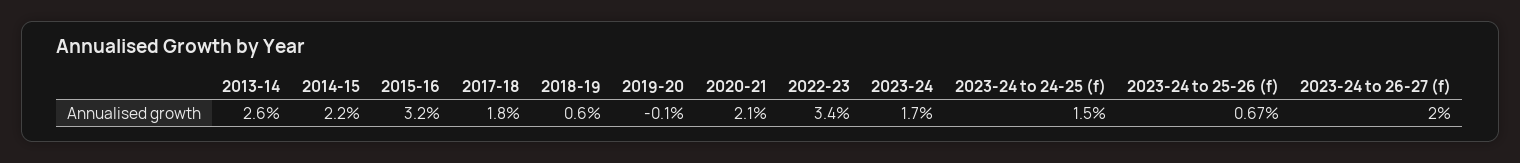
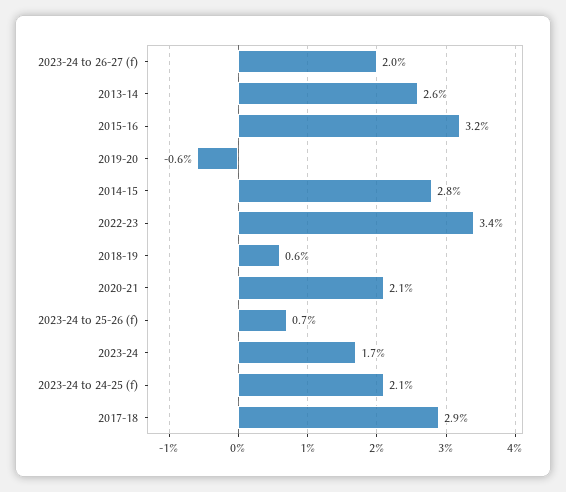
  {
    "2013-14": 2.6,
-   "2014-15": 2.2,
+   "2014-15": 2.8,
    "2015-16": 3.2,
-   "2017-18": 1.8,
+   "2017-18": 2.9,
    "2018-19": 0.6,
-   "2019-20": -0.1,
+   "2019-20": -0.6,
    "2020-21": 2.1,
    "2022-23": 3.4,
    "2023-24": 1.7,
-   "2023-24 to 24-25 (f)": 1.5,
+   "2023-24 to 24-25 (f)": 2.1,
    "2023-24 to 25-26 (f)": 0.67,
    "2023-24 to 26-27 (f)": 2
  }

